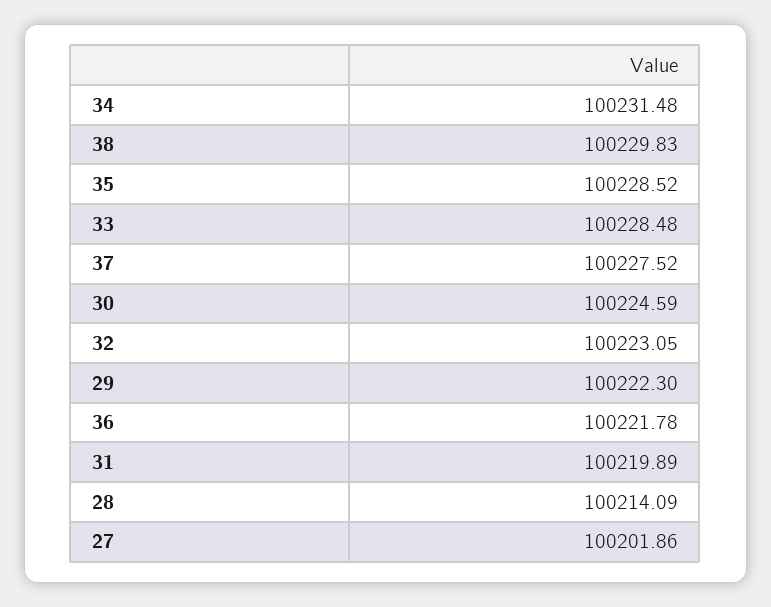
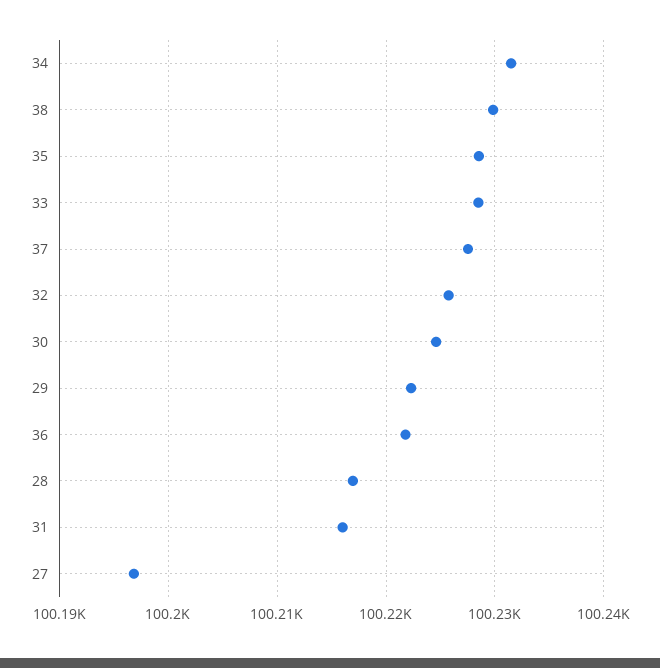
  {
    "34": 100231.48,
    "38": 100229.83,
    "35": 100228.52,
    "33": 100228.48,
    "37": 100227.52,
    "30": 100224.59,
-   "32": 100223.05,
+   "32": 100226,
    "29": 100222.3,
    "36": 100221.78,
-   "31": 100219.89,
+   "31": 100216,
-   "28": 100214.09,
+   "28": 100217,
-   "27": 100201.86
+   "27": 100197
  }

